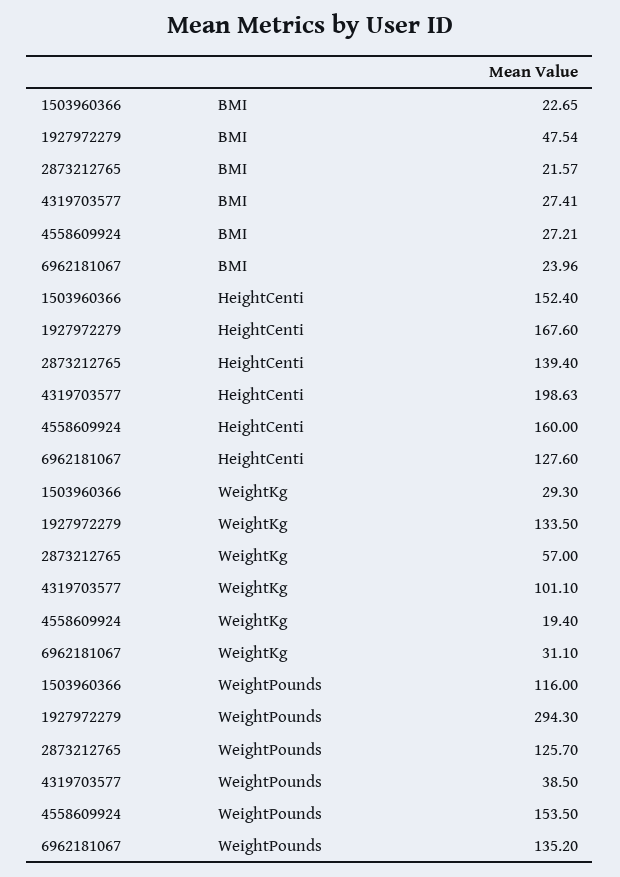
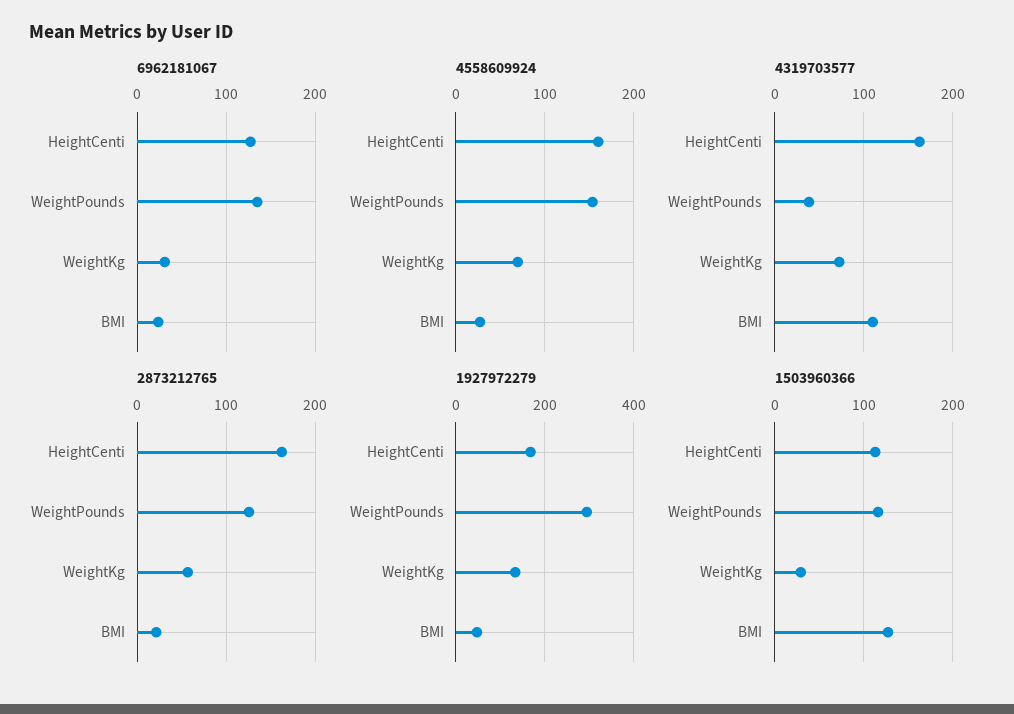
  {
    "1503960366": {
-     "BMI": 22.65,
+     "BMI": 130,
-     "HeightCenti": 152.4,
+     "HeightCenti": 110,
      "WeightKg": 29.3,
      "WeightPounds": 116
    },
    "1927972279": {
      "BMI": 47.54,
      "HeightCenti": 167.6,
      "WeightKg": 133.5,
      "WeightPounds": 294.3
    },
    "2873212765": {
      "BMI": 21.57,
-     "HeightCenti": 139.4,
+     "HeightCenti": 160,
      "WeightKg": 57,
      "WeightPounds": 125.7
    },
    "4319703577": {
-     "BMI": 27.41,
+     "BMI": 110,
-     "HeightCenti": 198.63,
+     "HeightCenti": 160,
-     "WeightKg": 101.1,
+     "WeightKg": 70,
      "WeightPounds": 38.5
    },
    "4558609924": {
      "BMI": 27.21,
      "HeightCenti": 160,
-     "WeightKg": 19.4,
+     "WeightKg": 70,
      "WeightPounds": 153.5
    },
    "6962181067": {
      "BMI": 23.96,
      "HeightCenti": 127.6,
      "WeightKg": 31.1,
      "WeightPounds": 135.2
    }
  }

